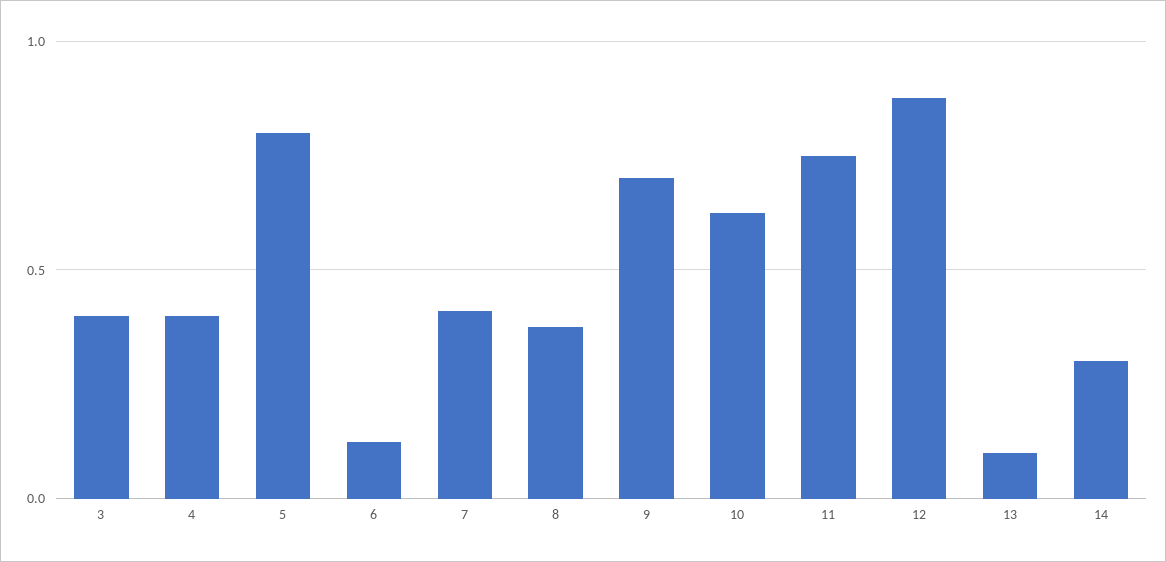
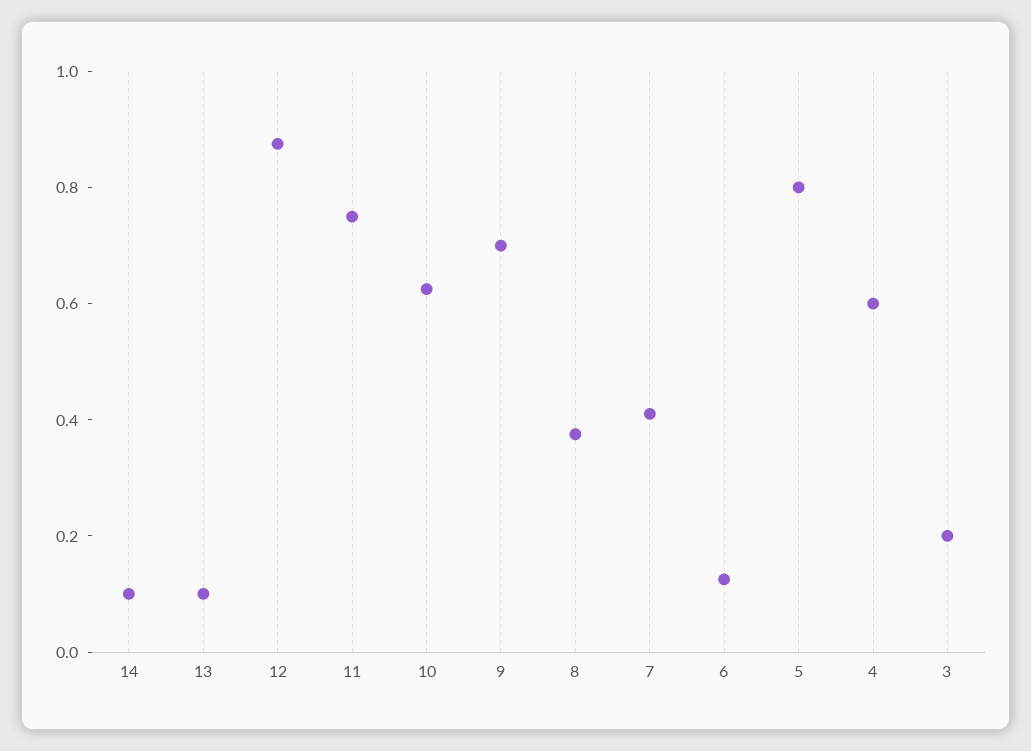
  {
-   "3": 0.4,
+   "3": 0.2,
-   "4": 0.4,
+   "4": 0.6,
    "5": 0.8,
    "6": 0.15,
    "7": 0.4,
    "8": 0.4,
    "9": 0.7,
    "10": 0.65,
    "11": 0.75,
    "12": 0.9,
    "13": 0.1,
-   "14": 0.3
+   "14": 0.1
  }

